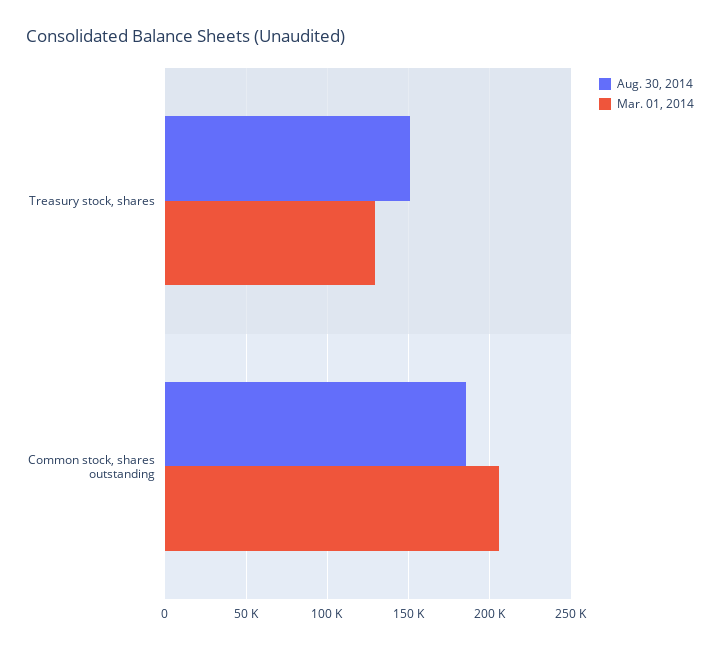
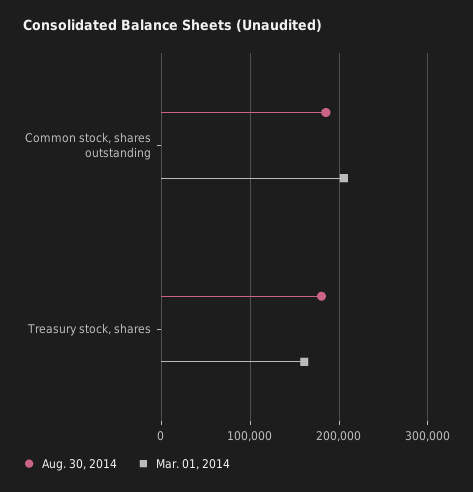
  {
    "Aug. 30, 2014": {
-     "Treasury stock, shares": 150000,
+     "Treasury stock, shares": 180000,
      "Common stock, shares outstanding": 185000
    },
    "Mar. 01, 2014": {
-     "Treasury stock, shares": 130000,
+     "Treasury stock, shares": 160000,
      "Common stock, shares outstanding": 205000
    }
  }

